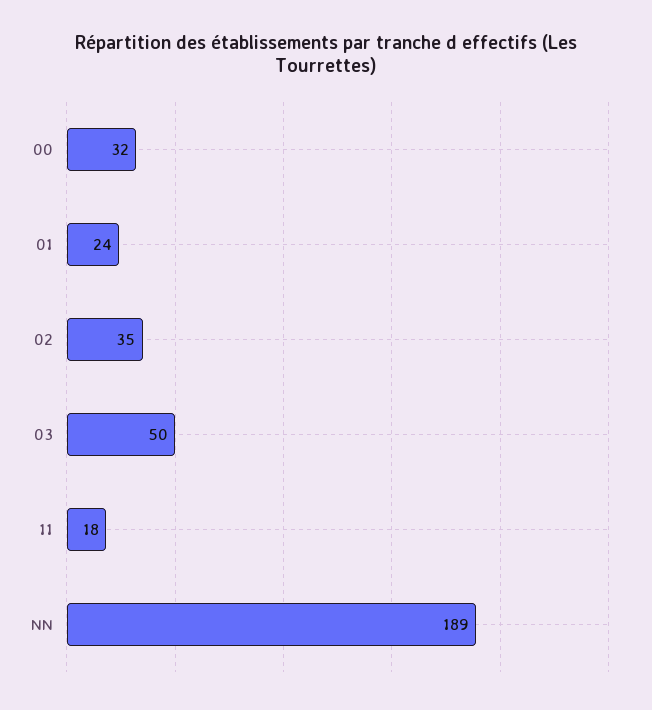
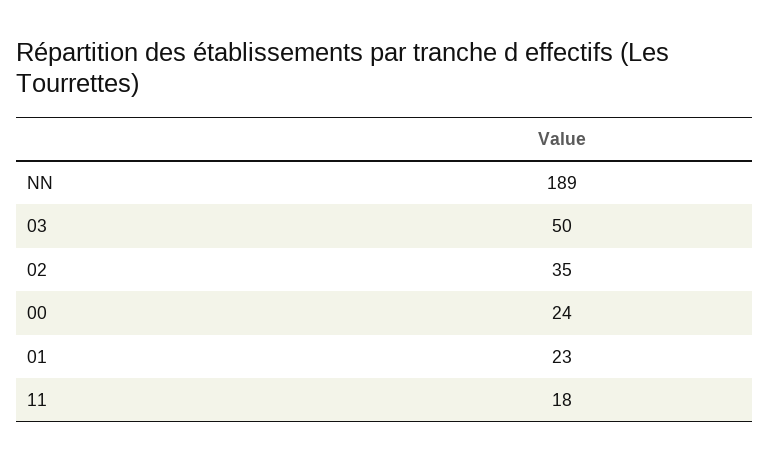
  {
-   "00": 32,
+   "00": 24,
-   "01": 24,
+   "01": 23,
    "02": 35,
    "03": 50,
    "11": 18,
    "NN": 189
  }

